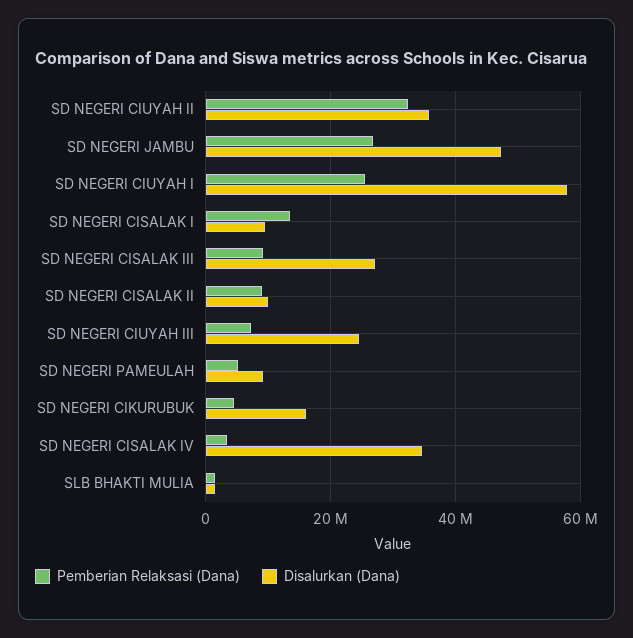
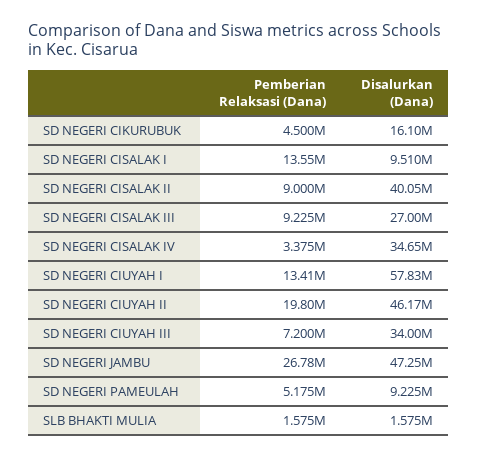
  {
    "Pemberian Relaksasi (Dana)": {
-     "SD NEGERI CIUYAH II": 32000000,
+     "SD NEGERI CIUYAH II": 19800000,
      "SD NEGERI JAMBU": 26780000,
-     "SD NEGERI CIUYAH I": 26000000,
+     "SD NEGERI CIUYAH I": 13410000,
      "SD NEGERI CISALAK I": 13550000,
      "SD NEGERI CISALAK III": 9225000,
      "SD NEGERI CISALAK II": 9000000,
      "SD NEGERI CIUYAH III": 7200000,
      "SD NEGERI PAMEULAH": 5175000,
      "SD NEGERI CIKURUBUK": 4500000,
      "SD NEGERI CISALAK IV": 3375000,
      "SLB BHAKTI MULIA": 1575000
    },
    "Disalurkan (Dana)": {
-     "SD NEGERI CIUYAH II": 36000000,
+     "SD NEGERI CIUYAH II": 46170000,
      "SD NEGERI JAMBU": 47250000,
      "SD NEGERI CIUYAH I": 57830000,
      "SD NEGERI CISALAK I": 9510000,
      "SD NEGERI CISALAK III": 27000000,
-     "SD NEGERI CISALAK II": 10000000,
+     "SD NEGERI CISALAK II": 40050000,
-     "SD NEGERI CIUYAH III": 24000000,
+     "SD NEGERI CIUYAH III": 34000000,
      "SD NEGERI PAMEULAH": 9225000,
      "SD NEGERI CIKURUBUK": 16100000,
      "SD NEGERI CISALAK IV": 34650000,
      "SLB BHAKTI MULIA": 1575000
    }
  }

